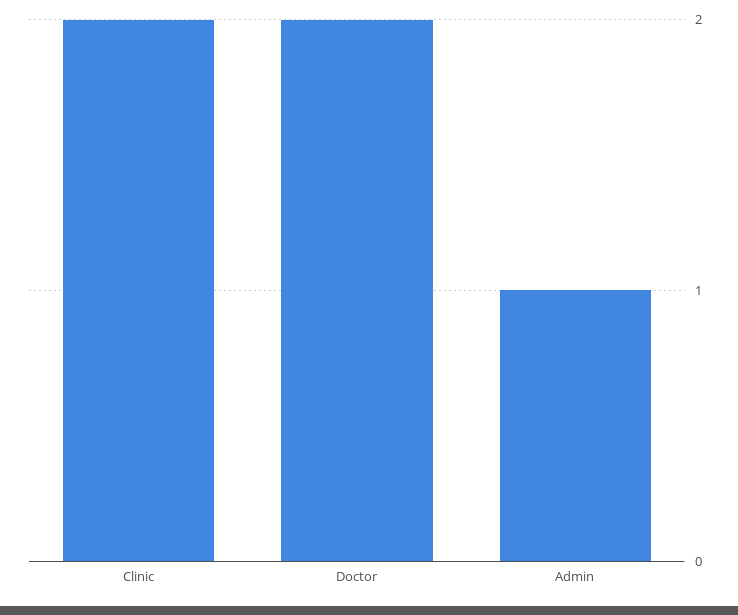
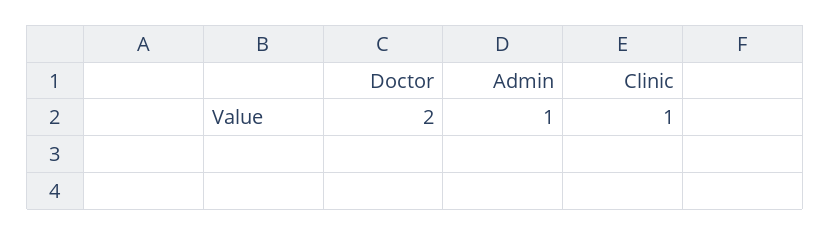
  {
-   "Clinic": 2,
+   "Clinic": 1,
    "Doctor": 2,
    "Admin": 1
  }

